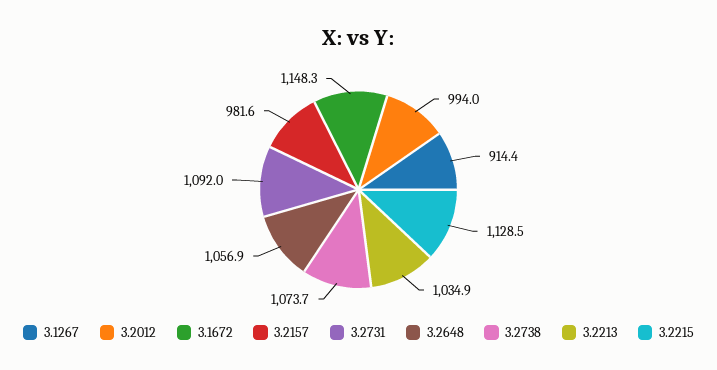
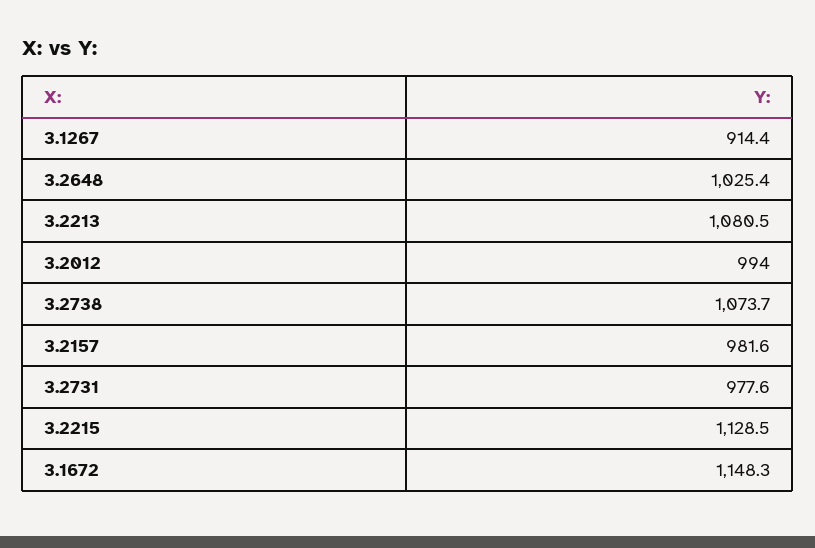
  {
    "3.1267": 914.4,
    "3.2012": 994,
    "3.1672": 1148.3,
    "3.2157": 981.6,
-   "3.2731": 1092,
+   "3.2731": 977.6,
-   "3.2648": 1056.9,
+   "3.2648": 1025.4,
    "3.2738": 1073.7,
-   "3.2213": 1034.9,
+   "3.2213": 1080.5,
    "3.2215": 1128.5
  }

